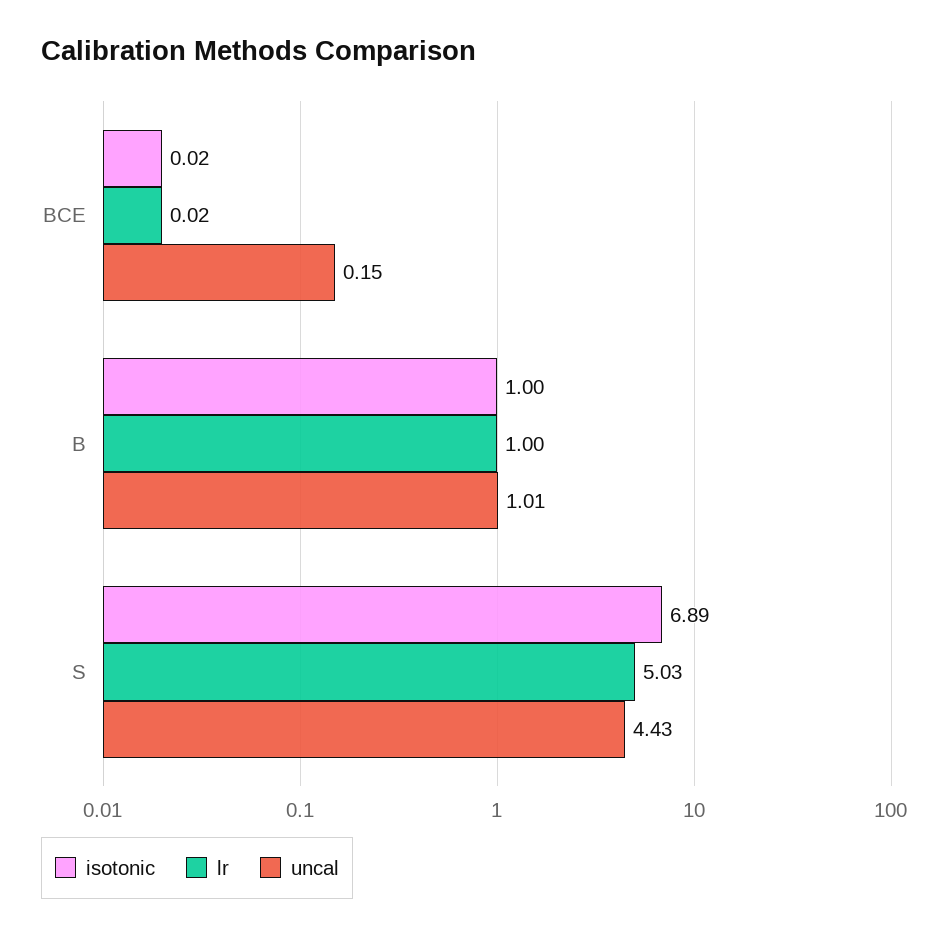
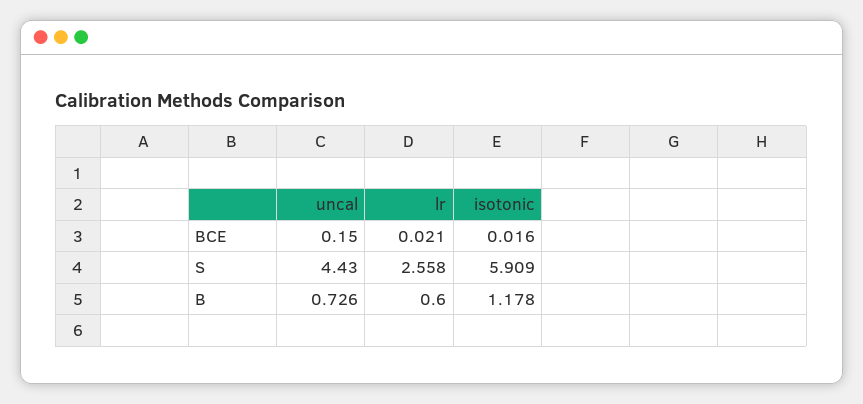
  {
    "isotonic": {
      "BCE": 0.016,
-     "B": 1,
+     "B": 1.178,
-     "S": 6.89
+     "S": 5.909
    },
    "lr": {
      "BCE": 0.021,
-     "B": 1,
+     "B": 0.6,
-     "S": 5.03
+     "S": 2.558
    },
    "uncal": {
      "BCE": 0.15,
-     "B": 1.01,
+     "B": 0.726,
      "S": 4.43
    }
  }

